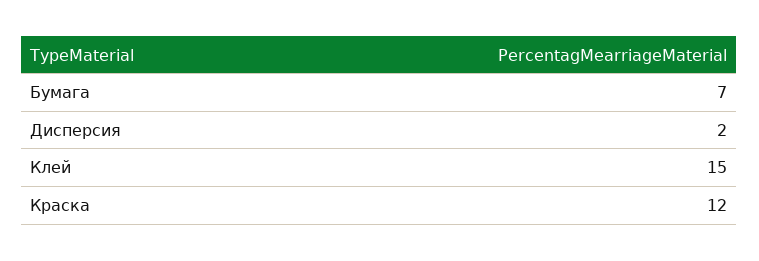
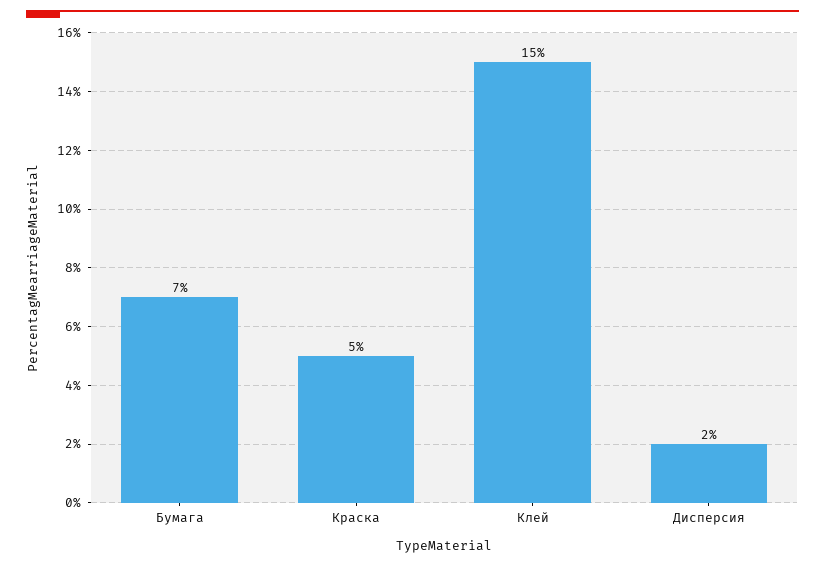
  {
    "Бумага": 7,
    "Дисперсия": 2,
    "Клей": 15,
-   "Краска": 12
+   "Краска": 5
  }

